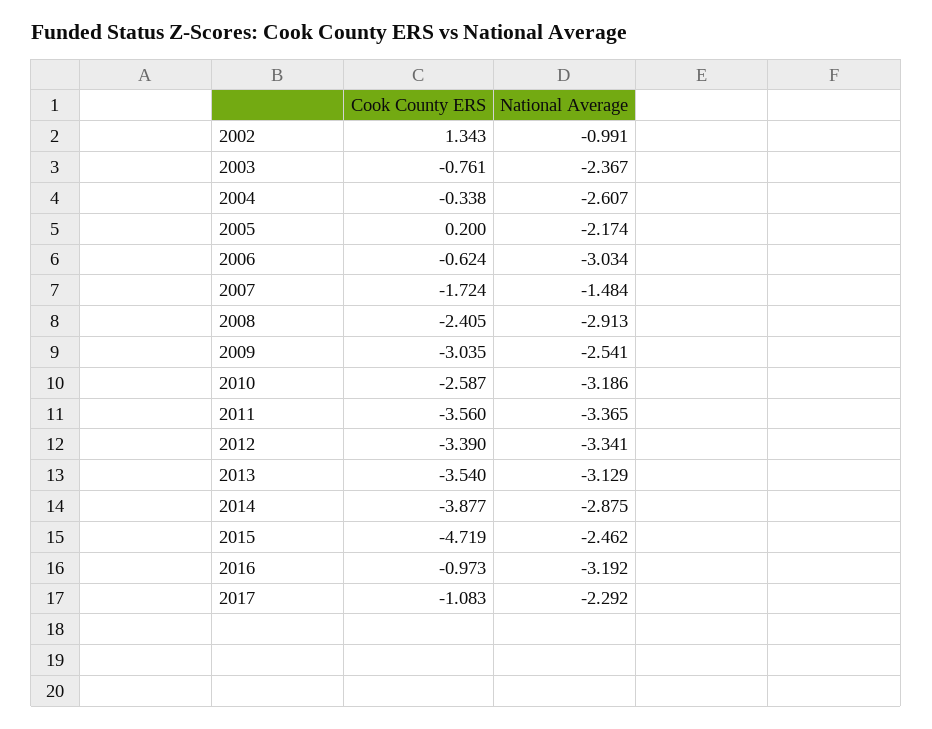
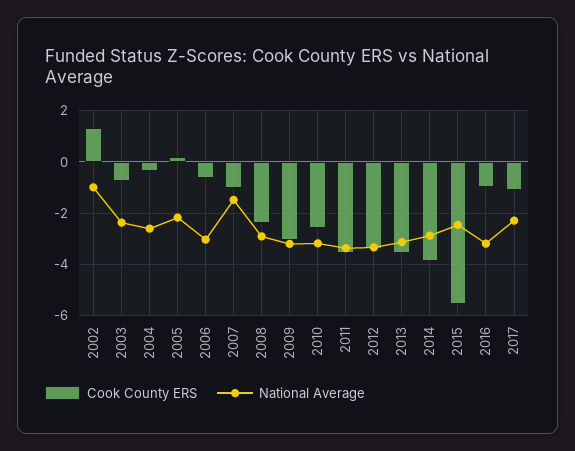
  {
    "Cook County ERS": {
      "2002": 1.343,
      "2003": -0.761,
      "2004": -0.338,
      "2005": 0.2,
      "2006": -0.624,
-     "2007": -1.724,
+     "2007": -1,
      "2008": -2.405,
      "2009": -3.035,
      "2010": -2.587,
      "2011": -3.56,
      "2012": -3.39,
      "2013": -3.54,
      "2014": -3.877,
-     "2015": -4.719,
+     "2015": -5.5,
      "2016": -0.973,
      "2017": -1.083
    },
    "National Average": {
      "2002": -0.991,
      "2003": -2.367,
      "2004": -2.607,
      "2005": -2.174,
      "2006": -3.034,
      "2007": -1.484,
      "2008": -2.913,
-     "2009": -2.541,
+     "2009": -3.25,
      "2010": -3.186,
      "2011": -3.365,
      "2012": -3.341,
      "2013": -3.129,
      "2014": -2.875,
      "2015": -2.462,
      "2016": -3.192,
      "2017": -2.292
    }
  }

